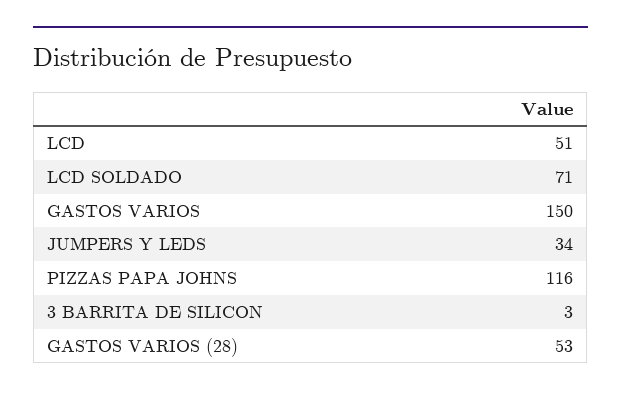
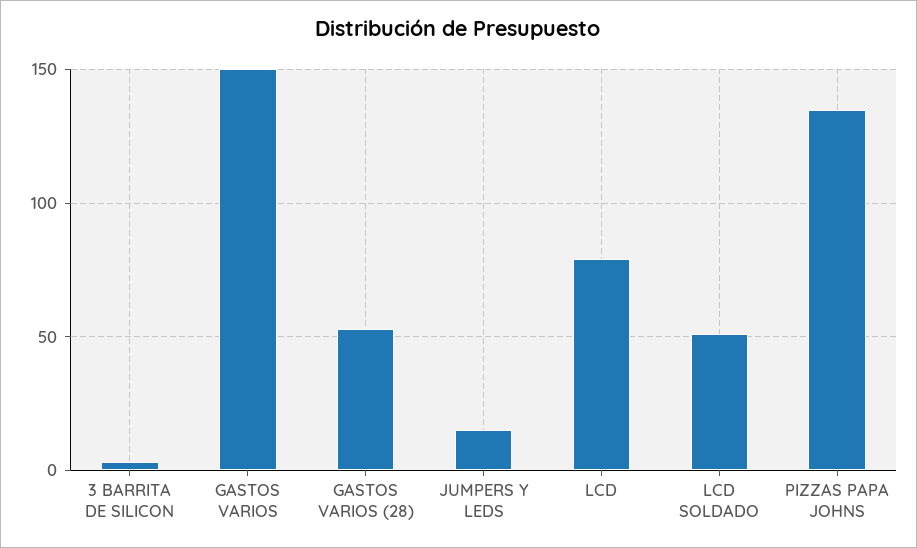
  {
-   "LCD": 51,
+   "LCD": 80,
-   "LCD SOLDADO": 71,
+   "LCD SOLDADO": 50,
    "GASTOS VARIOS": 150,
-   "JUMPERS Y LEDS": 34,
+   "JUMPERS Y LEDS": 15,
-   "PIZZAS PAPA JOHNS": 116,
+   "PIZZAS PAPA JOHNS": 135,
    "3 BARRITA DE SILICON": 3,
    "GASTOS VARIOS (28)": 53
  }

